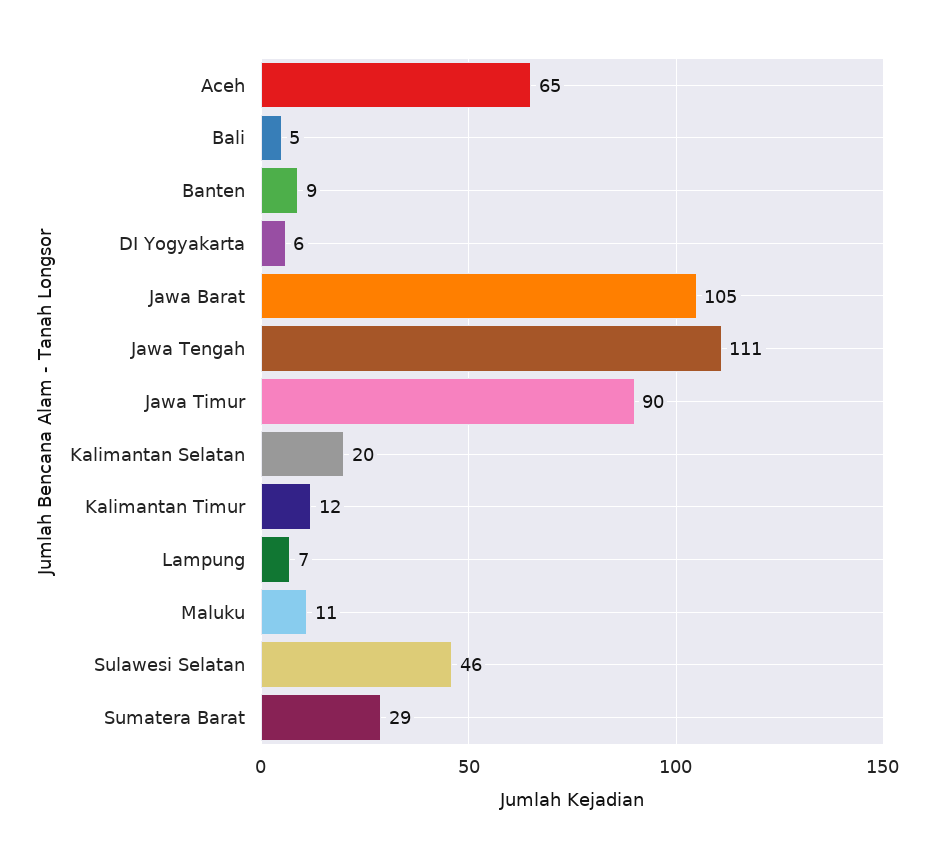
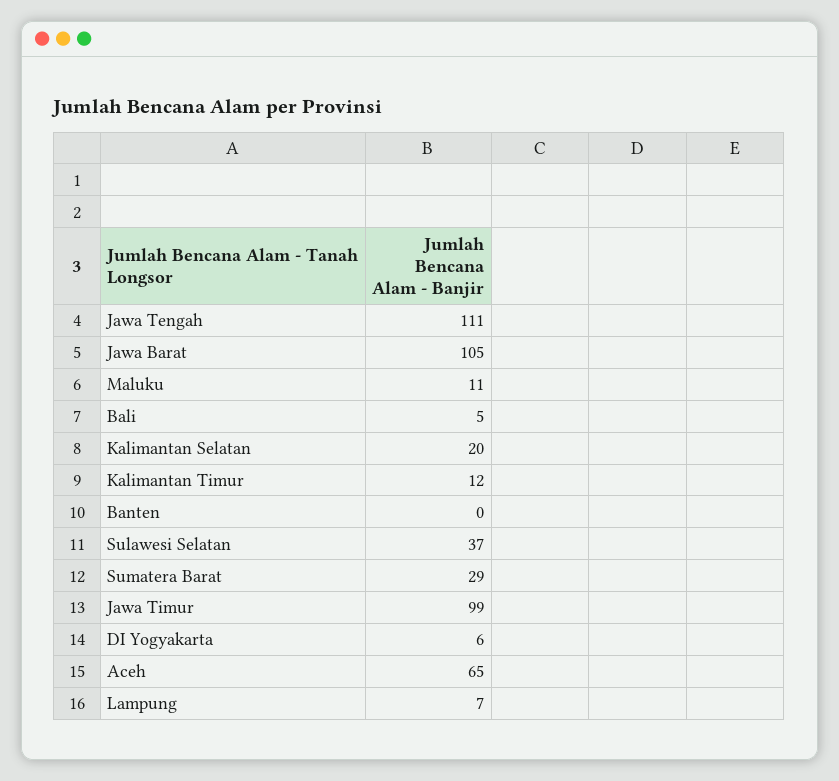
  {
    "Aceh": 65,
    "Bali": 5,
-   "Banten": 9,
+   "Banten": 0,
    "DI Yogyakarta": 6,
    "Jawa Barat": 105,
    "Jawa Tengah": 111,
-   "Jawa Timur": 90,
+   "Jawa Timur": 99,
    "Kalimantan Selatan": 20,
    "Kalimantan Timur": 12,
    "Lampung": 7,
    "Maluku": 11,
-   "Sulawesi Selatan": 46,
+   "Sulawesi Selatan": 37,
    "Sumatera Barat": 29
  }

